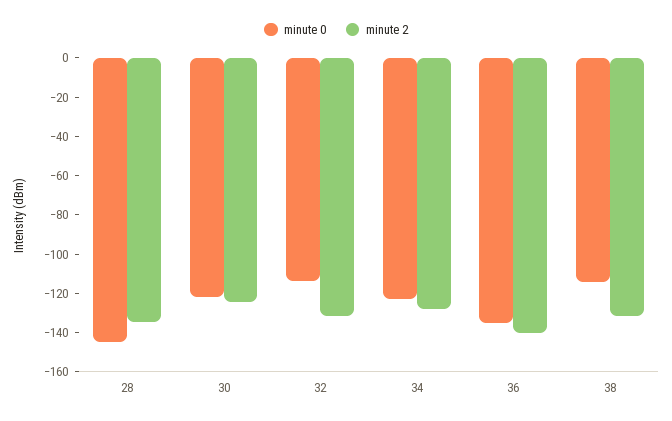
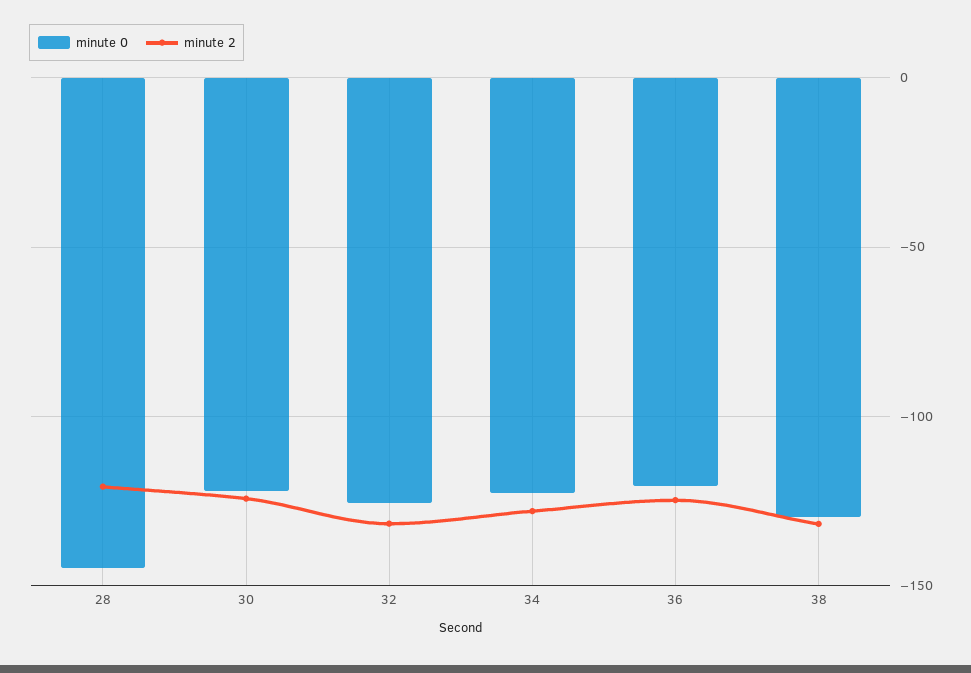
  {
    "minute 0": {
      "28": -145,
      "30": -120,
-     "32": -115,
+     "32": -125,
      "34": -125,
-     "36": -135,
+     "36": -120,
-     "38": -115
+     "38": -130
    },
    "minute 2": {
-     "28": -135,
+     "28": -120,
      "30": -125,
      "32": -130,
      "34": -130,
-     "36": -140,
+     "36": -125,
      "38": -130
    }
  }

